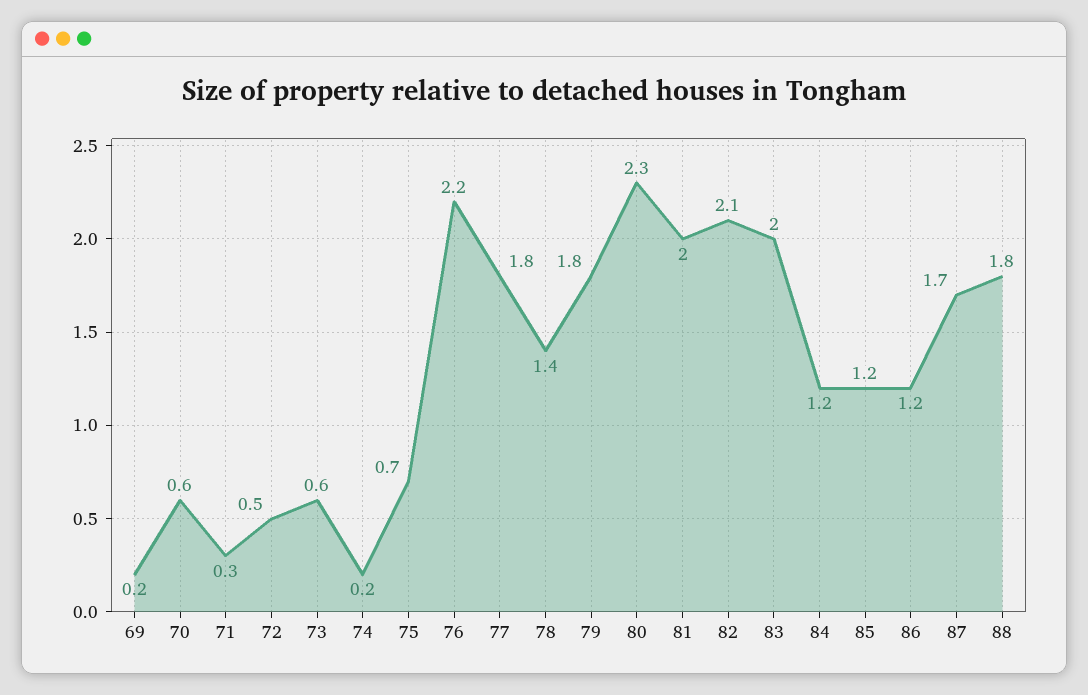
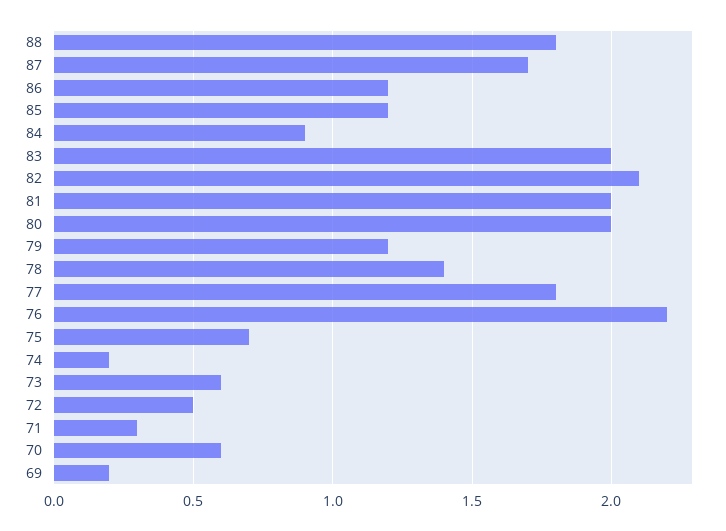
  {
    "69": 0.2,
    "70": 0.6,
    "71": 0.3,
    "72": 0.5,
    "73": 0.6,
    "74": 0.2,
    "75": 0.7,
    "76": 2.2,
    "77": 1.8,
    "78": 1.4,
-   "79": 1.8,
+   "79": 1.2,
-   "80": 2.3,
+   "80": 2,
    "81": 2,
    "82": 2.1,
    "83": 2,
-   "84": 1.2,
+   "84": 0.9,
    "85": 1.2,
    "86": 1.2,
    "87": 1.7,
    "88": 1.8
  }

